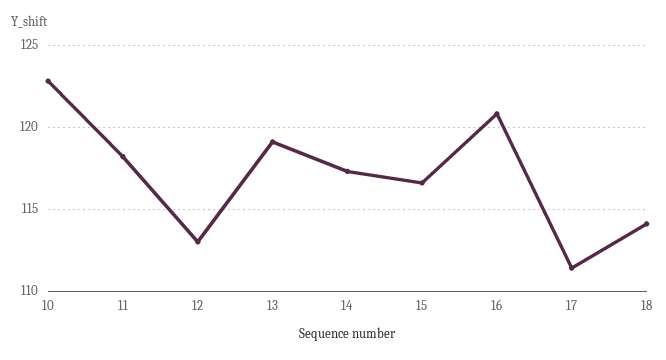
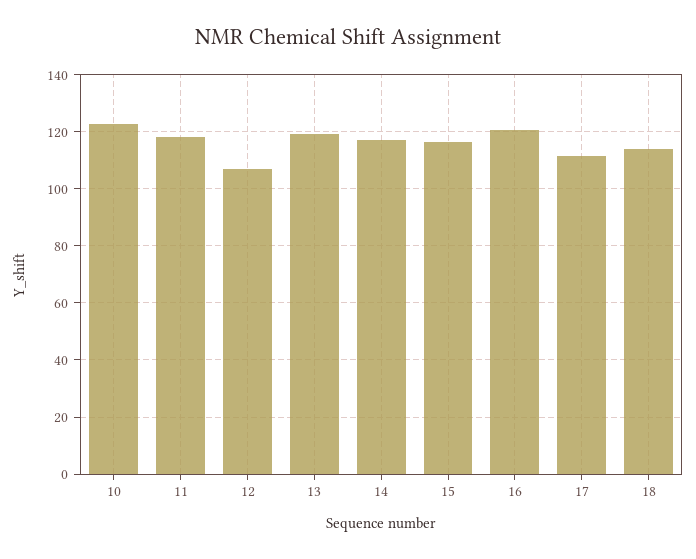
  {
    "10": 123,
    "11": 118,
-   "12": 113,
+   "12": 107.5,
    "13": 119,
    "14": 117.5,
    "15": 116.5,
    "16": 121,
    "17": 111.5,
    "18": 114
  }

